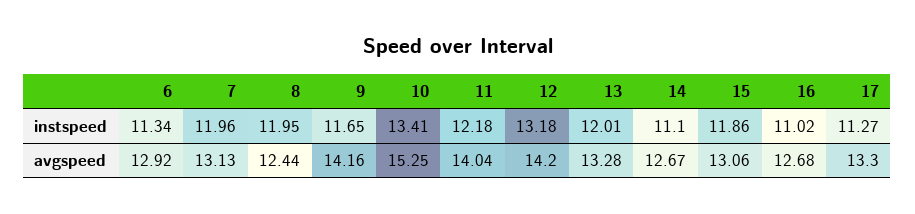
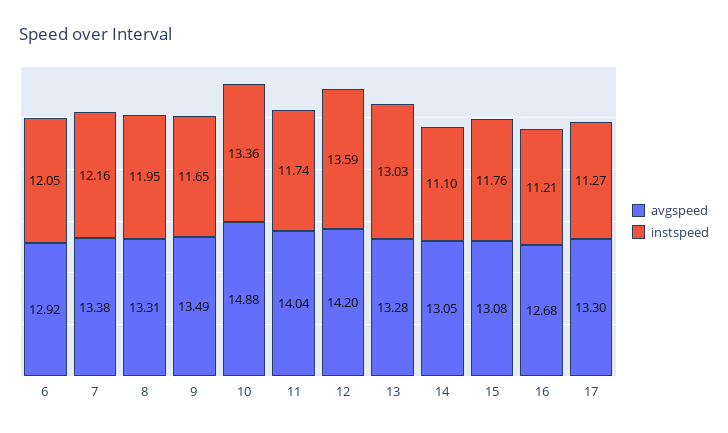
  {
    "instspeed": {
-     "6": 11.34,
+     "6": 12.05,
-     "7": 11.96,
+     "7": 12.16,
      "8": 11.95,
      "9": 11.65,
-     "10": 13.41,
+     "10": 13.36,
-     "11": 12.18,
+     "11": 11.74,
-     "12": 13.18,
+     "12": 13.59,
-     "13": 12.01,
+     "13": 13.03,
      "14": 11.1,
-     "15": 11.86,
+     "15": 11.76,
-     "16": 11.02,
+     "16": 11.21,
      "17": 11.27
    },
    "avgspeed": {
      "6": 12.92,
-     "7": 13.13,
+     "7": 13.38,
-     "8": 12.44,
+     "8": 13.31,
-     "9": 14.16,
+     "9": 13.49,
-     "10": 15.25,
+     "10": 14.88,
      "11": 14.04,
      "12": 14.2,
      "13": 13.28,
-     "14": 12.67,
+     "14": 13.05,
-     "15": 13.06,
+     "15": 13.08,
      "16": 12.68,
      "17": 13.3
    }
  }

